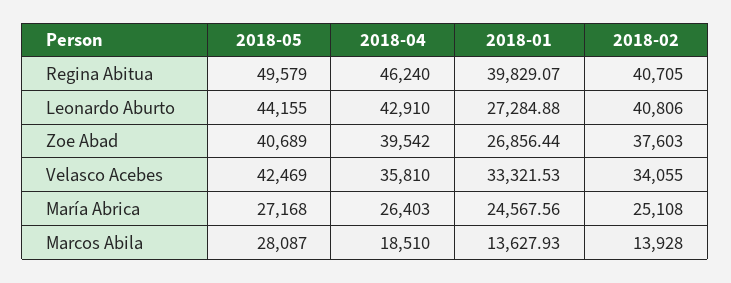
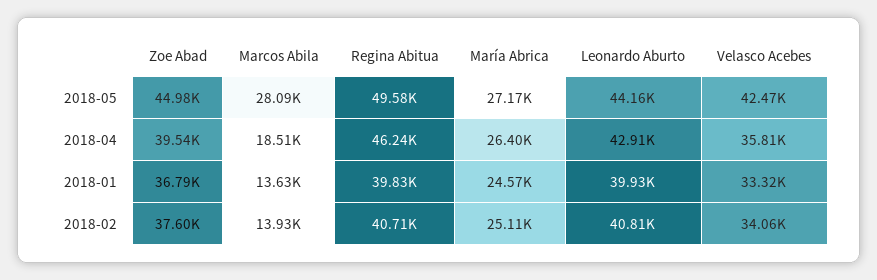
  {
    "2018-05": {
      "Regina Abitua": 49579,
      "Leonardo Aburto": 44155,
-     "Zoe Abad": 40689,
+     "Zoe Abad": 44980,
      "Velasco Acebes": 42469,
      "María Abrica": 27168,
      "Marcos Abila": 28087
    },
    "2018-04": {
      "Regina Abitua": 46240,
      "Leonardo Aburto": 42910,
      "Zoe Abad": 39542,
      "Velasco Acebes": 35810,
      "María Abrica": 26403,
      "Marcos Abila": 18510
    },
    "2018-01": {
      "Regina Abitua": 39829.07,
-     "Leonardo Aburto": 27284.88,
+     "Leonardo Aburto": 39930,
-     "Zoe Abad": 26856.44,
+     "Zoe Abad": 36790,
      "Velasco Acebes": 33321.53,
      "María Abrica": 24567.56,
      "Marcos Abila": 13627.93
    },
    "2018-02": {
      "Regina Abitua": 40705,
      "Leonardo Aburto": 40806,
      "Zoe Abad": 37603,
      "Velasco Acebes": 34055,
      "María Abrica": 25108,
      "Marcos Abila": 13928
    }
  }

